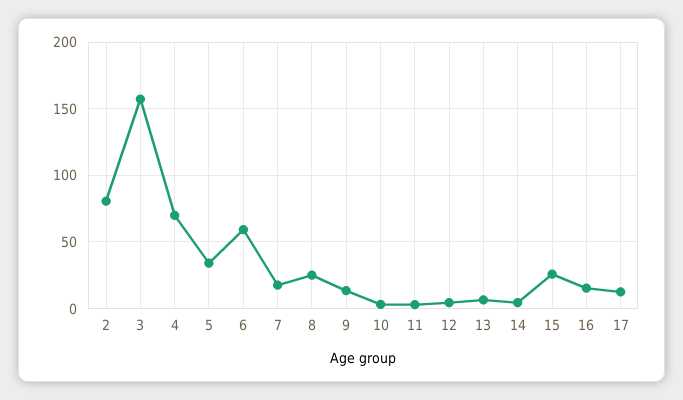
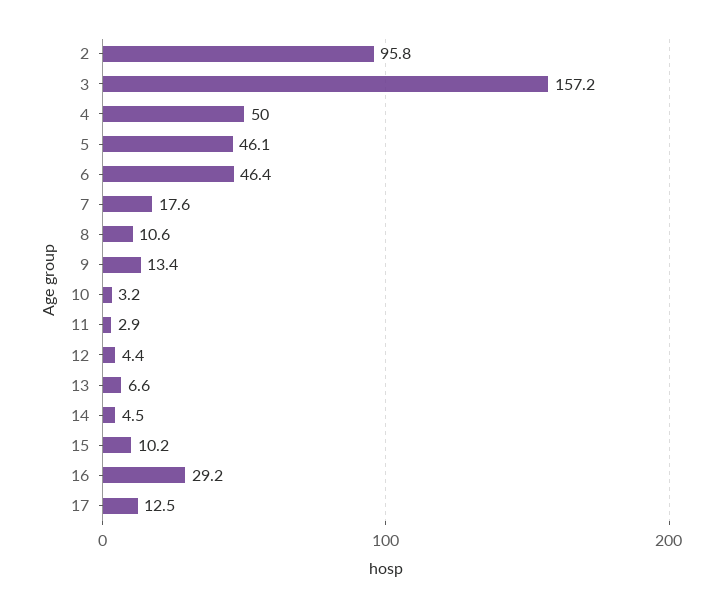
  {
-   "2": 80,
+   "2": 95.8,
    "3": 157.2,
-   "4": 70,
+   "4": 50,
-   "5": 35,
+   "5": 46.1,
-   "6": 60,
+   "6": 46.4,
    "7": 17.6,
-   "8": 25,
+   "8": 10.6,
    "9": 13.4,
    "10": 3.2,
    "11": 2.9,
    "12": 4.4,
    "13": 6.6,
    "14": 4.5,
-   "15": 25,
+   "15": 10.2,
-   "16": 15,
+   "16": 29.2,
    "17": 12.5
  }

